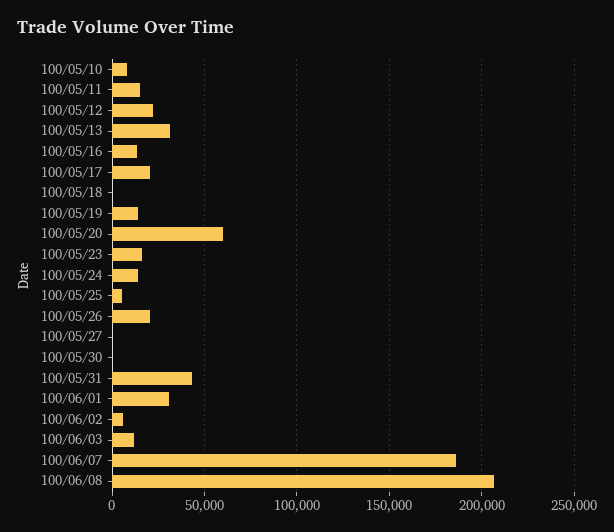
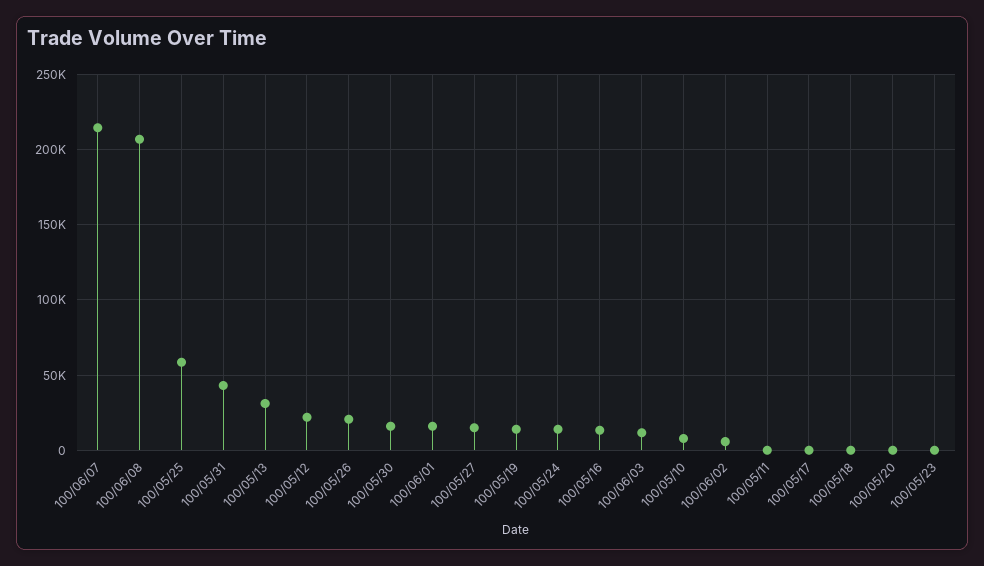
  {
    "100/05/10": 10000,
-   "100/05/11": 15000,
+   "100/05/11": 0,
    "100/05/12": 20000,
    "100/05/13": 30000,
    "100/05/16": 15000,
-   "100/05/17": 20000,
+   "100/05/17": 0,
    "100/05/18": 0,
    "100/05/19": 15000,
-   "100/05/20": 60000,
+   "100/05/20": 0,
-   "100/05/23": 15000,
+   "100/05/23": 0,
    "100/05/24": 15000,
-   "100/05/25": 5000,
+   "100/05/25": 60000,
    "100/05/26": 20000,
-   "100/05/27": 0,
+   "100/05/27": 15000,
-   "100/05/30": 0,
+   "100/05/30": 15000,
    "100/05/31": 45000,
-   "100/06/01": 30000,
+   "100/06/01": 15000,
    "100/06/02": 5000,
    "100/06/03": 10000,
-   "100/06/07": 185000,
+   "100/06/07": 215000,
    "100/06/08": 205000
  }

